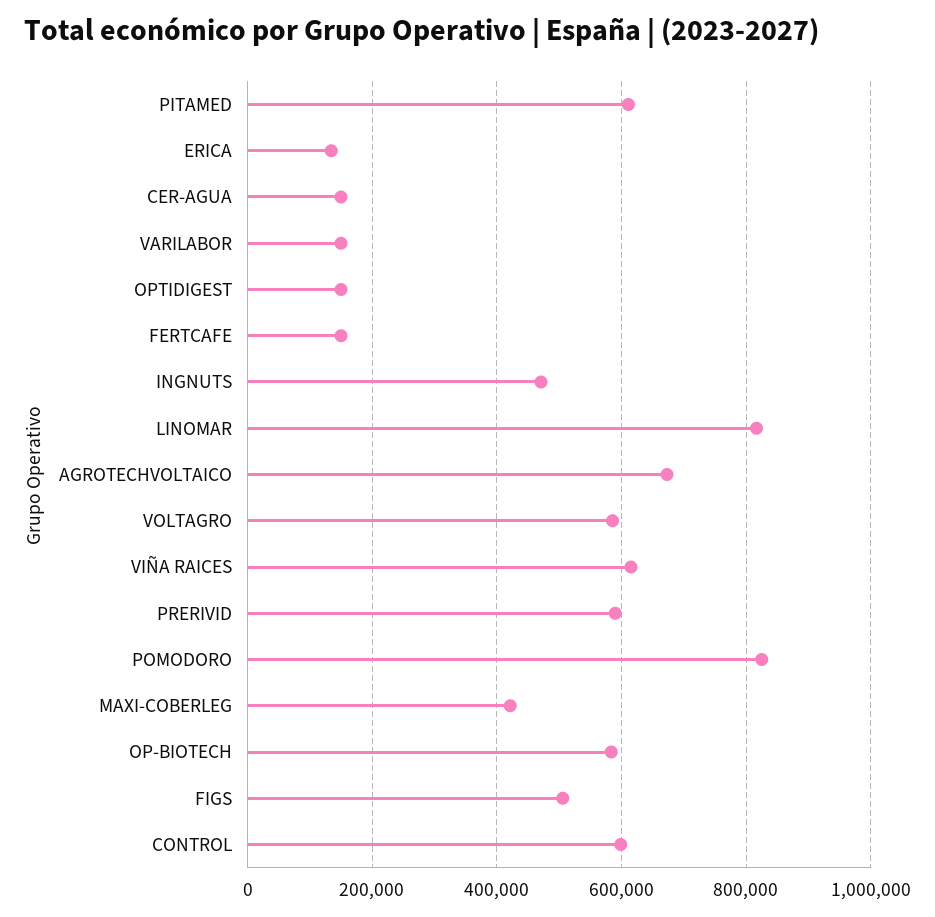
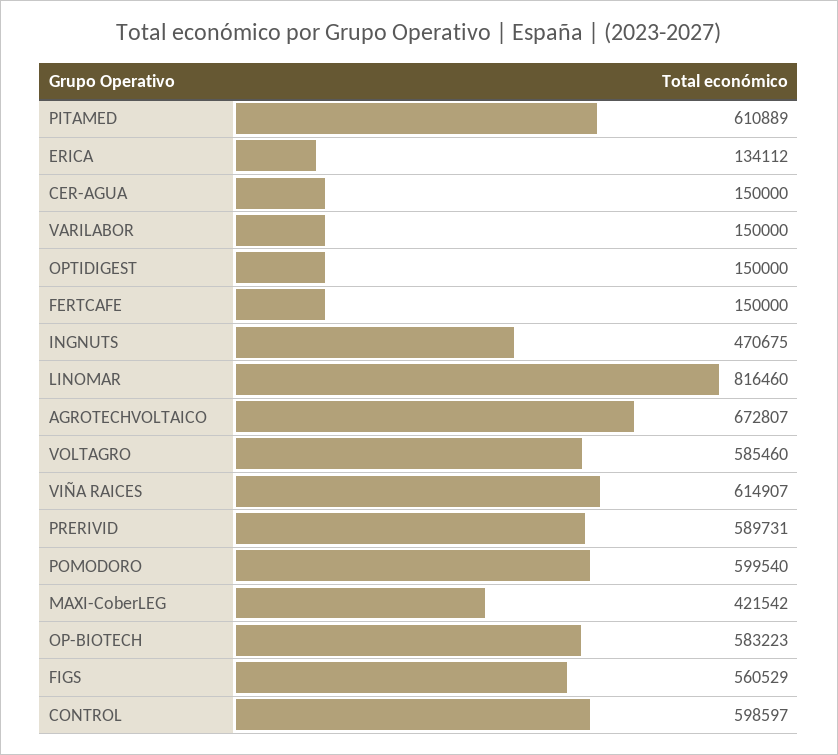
  {
    "PITAMED": 610889,
    "ERICA": 134112,
    "CER-AGUA": 150000,
    "VARILABOR": 150000,
    "OPTIDIGEST": 150000,
    "FERTCAFE": 150000,
    "INGNUTS": 470675,
    "LINOMAR": 816460,
    "AGROTECHVOLTAICO": 672807,
    "VOLTAGRO": 585460,
    "VIÑA RAICES": 614907,
    "PRERIVID": 589731,
-   "POMODORO": 820000,
+   "POMODORO": 599540,
    "MAXI-COBERLEG": 421542,
    "OP-BIOTECH": 583223,
-   "FIGS": 500000,
+   "FIGS": 560529,
    "CONTROL": 598597
  }

